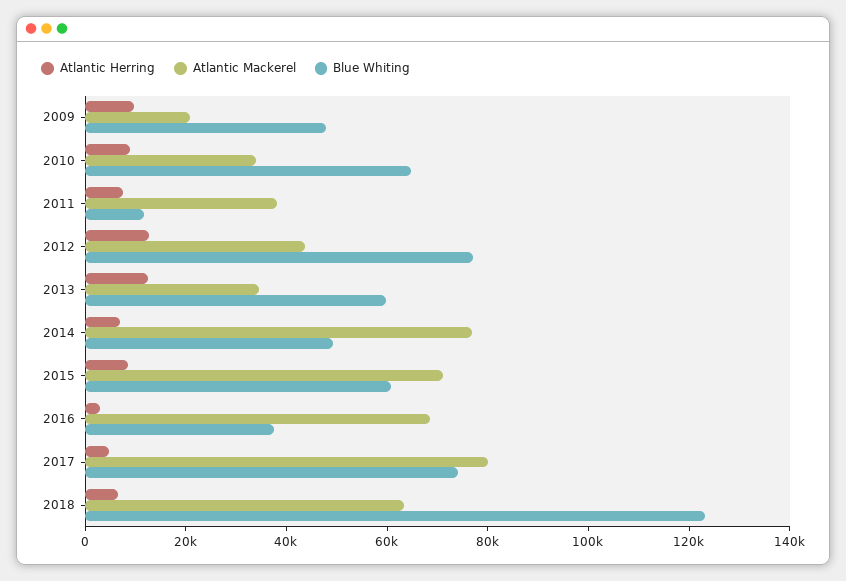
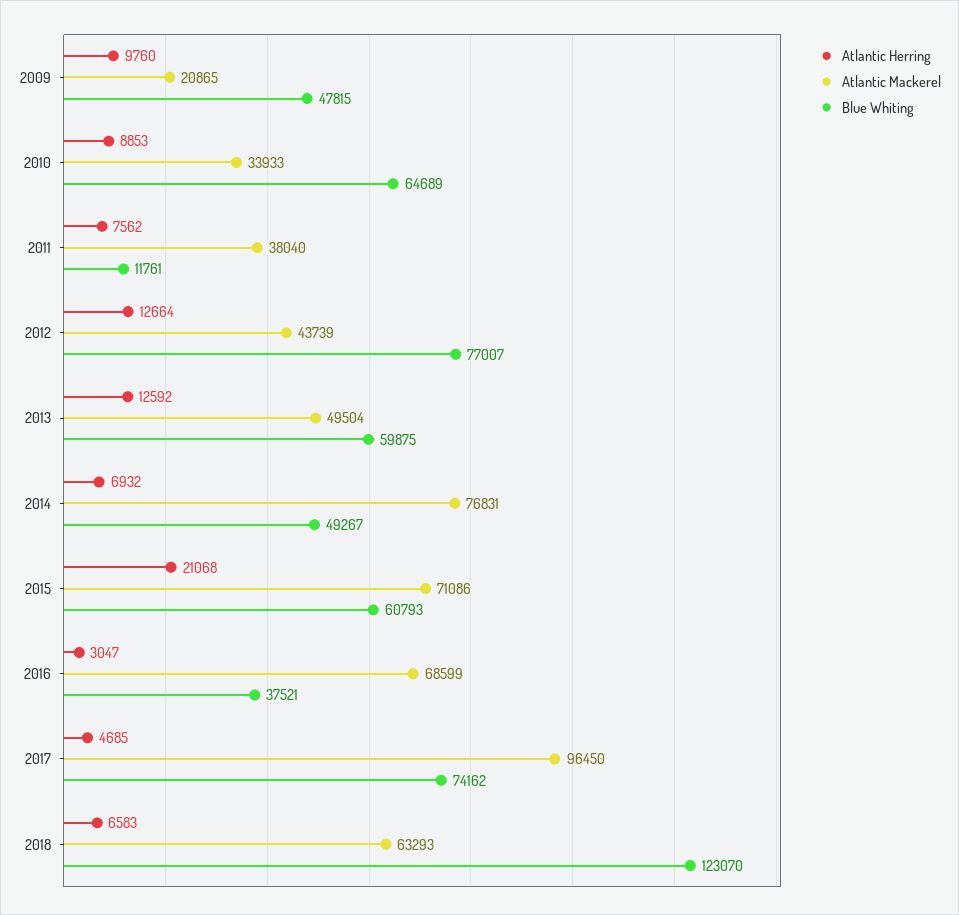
  {
    "Atlantic Herring": {
      "2009": 9760,
      "2010": 8853,
      "2011": 7562,
      "2012": 12664,
      "2013": 12592,
      "2014": 6932,
-     "2015": 10000,
+     "2015": 21068,
      "2016": 3047,
      "2017": 4685,
      "2018": 6583
    },
    "Atlantic Mackerel": {
      "2009": 20865,
      "2010": 33933,
      "2011": 38040,
      "2012": 43739,
-     "2013": 35000,
+     "2013": 49504,
      "2014": 76831,
      "2015": 71086,
      "2016": 68599,
-     "2017": 80000,
+     "2017": 96450,
      "2018": 63293
    },
    "Blue Whiting": {
      "2009": 47815,
      "2010": 64689,
      "2011": 11761,
      "2012": 77007,
      "2013": 59875,
      "2014": 49267,
      "2015": 60793,
      "2016": 37521,
      "2017": 74162,
      "2018": 123070
    }
  }

